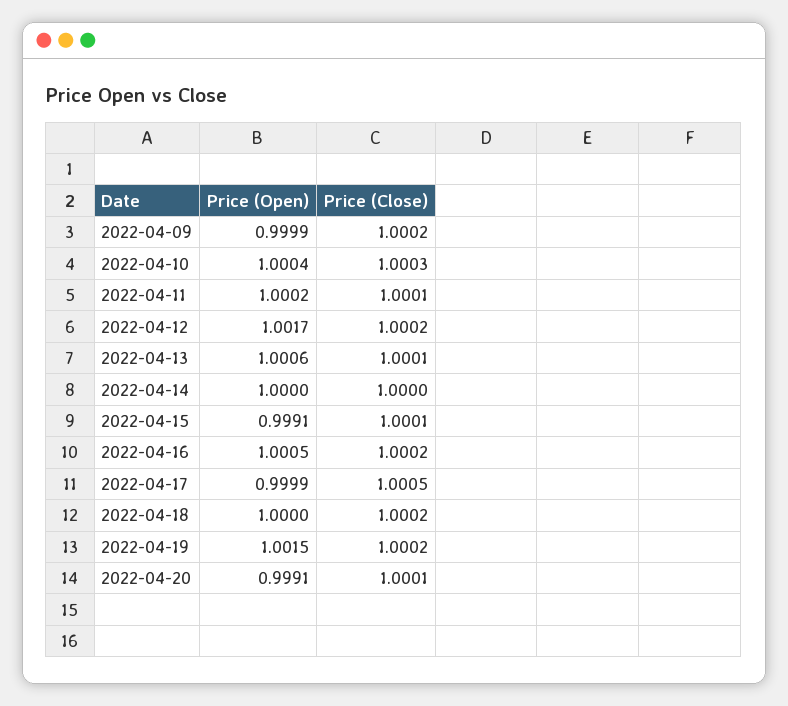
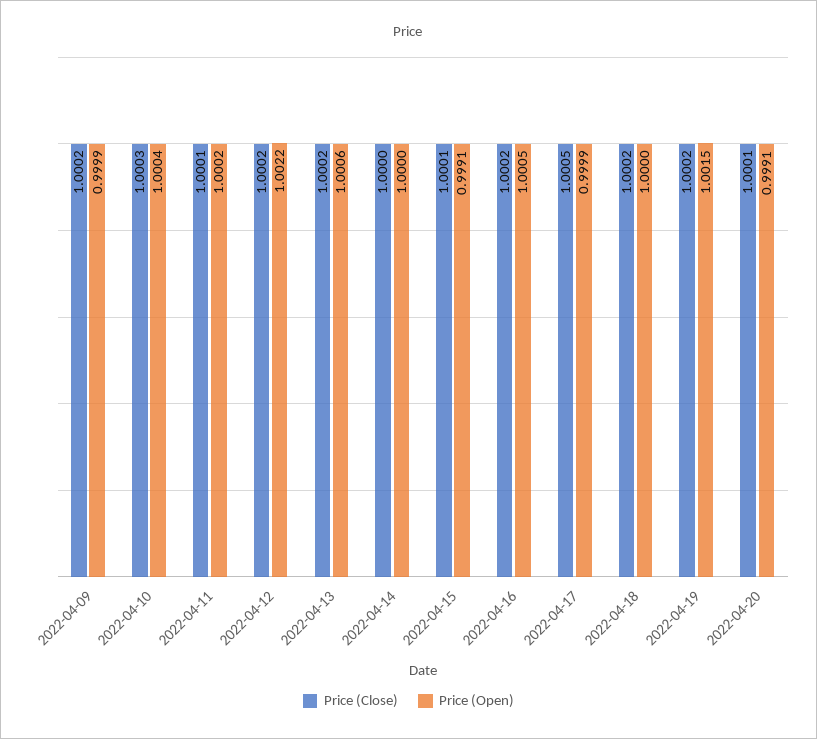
  {
    "Price (Open)": {
      "2022-04-09": 0.9999,
      "2022-04-10": 1.0004,
      "2022-04-11": 1.0002,
-     "2022-04-12": 1.0017,
+     "2022-04-12": 1.0022,
      "2022-04-13": 1.0006,
      "2022-04-14": 1,
      "2022-04-15": 0.9991,
      "2022-04-16": 1.0005,
      "2022-04-17": 0.9999,
      "2022-04-18": 1,
      "2022-04-19": 1.0015,
      "2022-04-20": 0.9991
    },
    "Price (Close)": {
      "2022-04-09": 1.0002,
      "2022-04-10": 1.0003,
      "2022-04-11": 1.0001,
      "2022-04-12": 1.0002,
-     "2022-04-13": 1.0001,
+     "2022-04-13": 1.0002,
      "2022-04-14": 1,
      "2022-04-15": 1.0001,
      "2022-04-16": 1.0002,
      "2022-04-17": 1.0005,
      "2022-04-18": 1.0002,
      "2022-04-19": 1.0002,
      "2022-04-20": 1.0001
    }
  }

